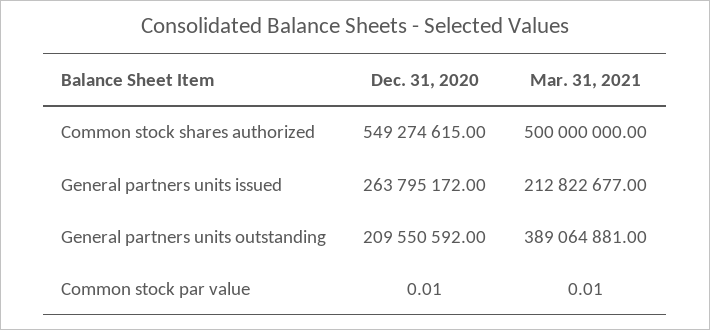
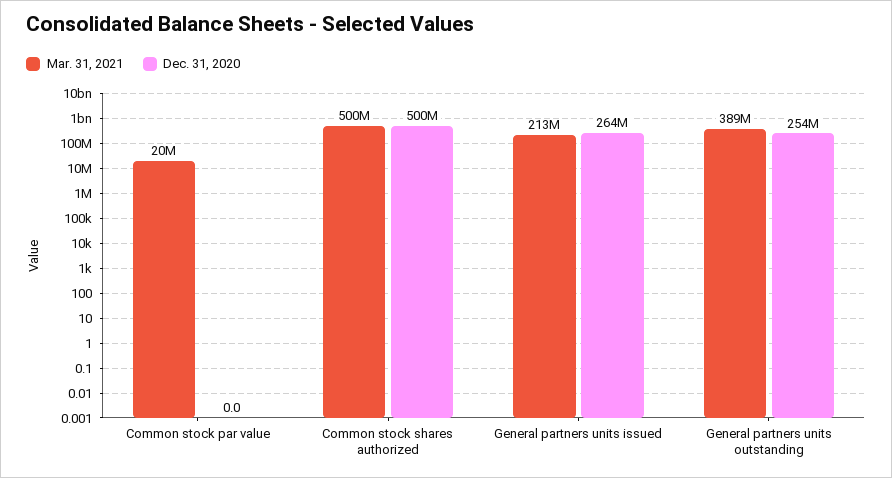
  {
    "Dec. 31, 2020": {
-     "Common stock shares authorized": 549274615,
+     "Common stock shares authorized": 500000000,
      "General partners units issued": 263795172,
-     "General partners units outstanding": 209550592,
+     "General partners units outstanding": 254000000,
      "Common stock par value": 0.01
    },
    "Mar. 31, 2021": {
      "Common stock shares authorized": 500000000,
      "General partners units issued": 212822677,
      "General partners units outstanding": 389064881,
-     "Common stock par value": 0.01
+     "Common stock par value": 20000000
    }
  }

